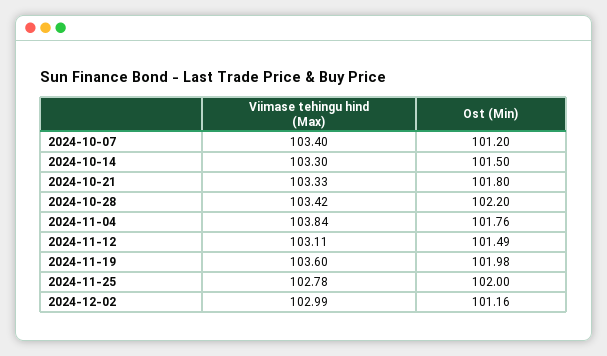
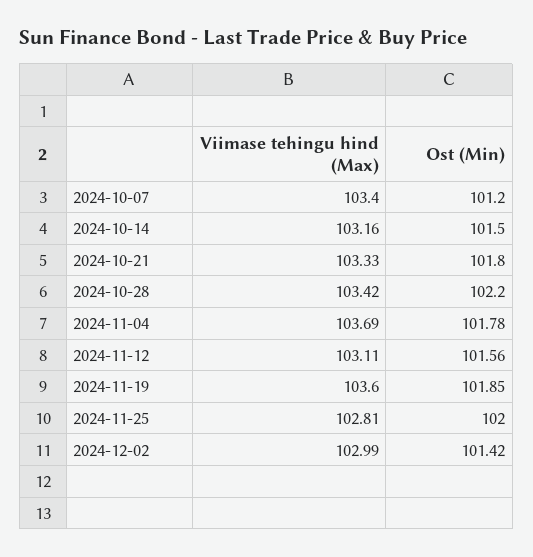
  {
    "Viimase tehingu hind (Max)": {
      "2024-10-07": 103.4,
-     "2024-10-14": 103.3,
+     "2024-10-14": 103.16,
      "2024-10-21": 103.33,
      "2024-10-28": 103.42,
-     "2024-11-04": 103.84,
+     "2024-11-04": 103.69,
      "2024-11-12": 103.11,
      "2024-11-19": 103.6,
-     "2024-11-25": 102.78,
+     "2024-11-25": 102.81,
      "2024-12-02": 102.99
    },
    "Ost (Min)": {
      "2024-10-07": 101.2,
      "2024-10-14": 101.5,
      "2024-10-21": 101.8,
      "2024-10-28": 102.2,
-     "2024-11-04": 101.76,
+     "2024-11-04": 101.78,
-     "2024-11-12": 101.49,
+     "2024-11-12": 101.56,
-     "2024-11-19": 101.98,
+     "2024-11-19": 101.85,
      "2024-11-25": 102,
-     "2024-12-02": 101.16
+     "2024-12-02": 101.42
    }
  }

